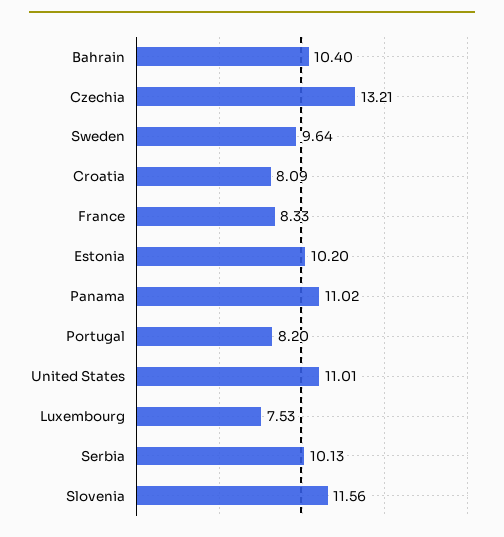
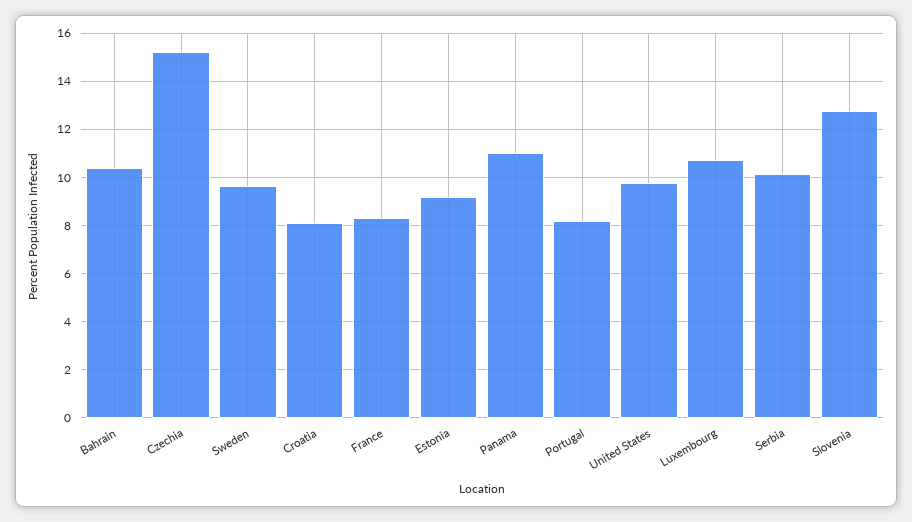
  {
    "Bahrain": 10.4,
-   "Czechia": 13.21,
+   "Czechia": 15.25,
    "Sweden": 9.64,
    "Croatia": 8.09,
    "France": 8.33,
-   "Estonia": 10.2,
+   "Estonia": 9.25,
    "Panama": 11.02,
    "Portugal": 8.2,
-   "United States": 11.01,
+   "United States": 9.75,
-   "Luxembourg": 7.53,
+   "Luxembourg": 10.75,
    "Serbia": 10.13,
-   "Slovenia": 11.56
+   "Slovenia": 12.75
  }

